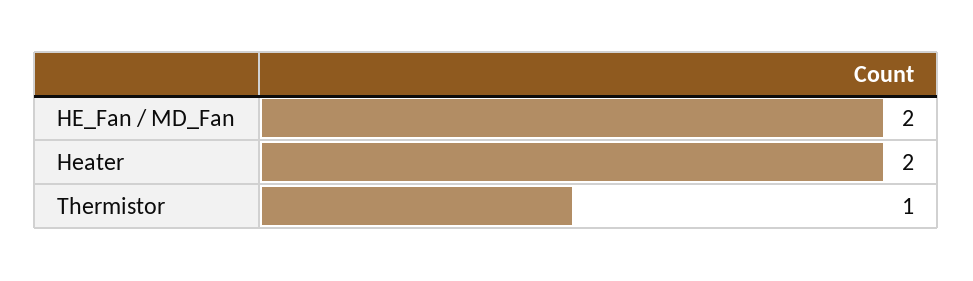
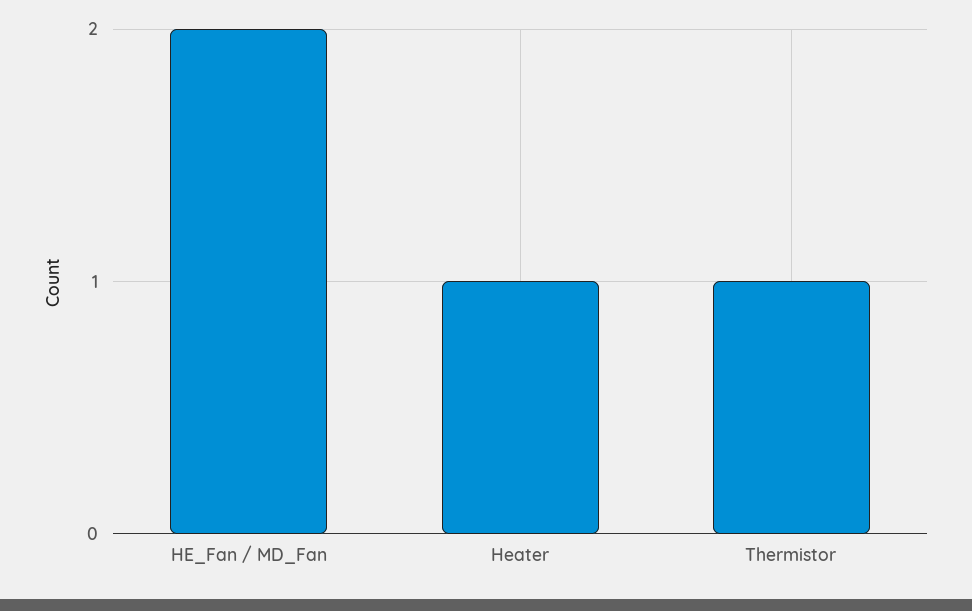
  {
    "HE_Fan / MD_Fan": 2,
-   "Heater": 2,
+   "Heater": 1,
    "Thermistor": 1
  }

